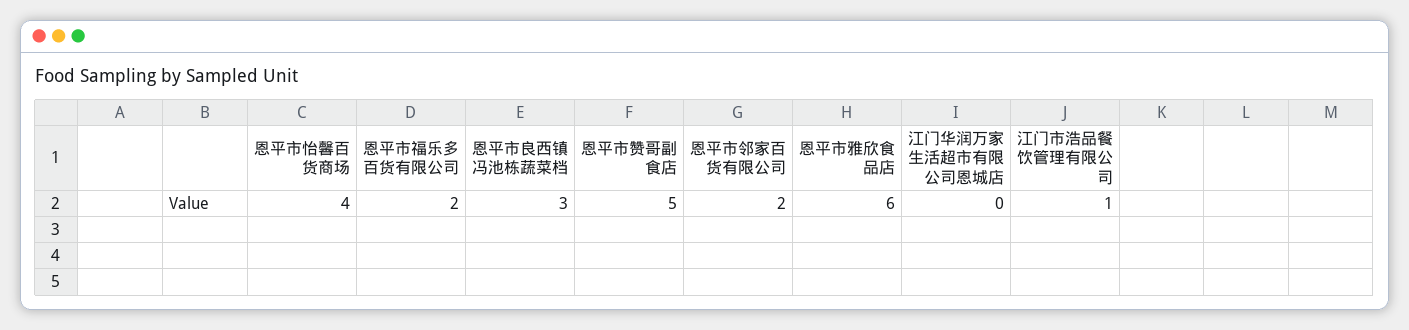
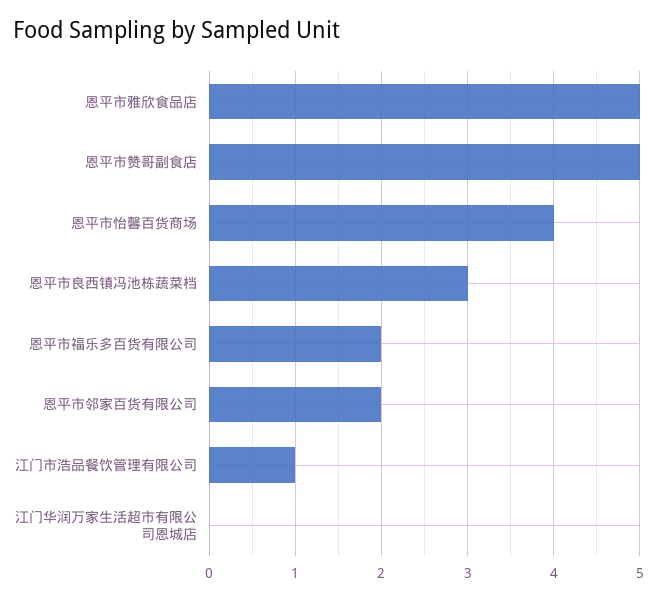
  {
    "恩平市怡馨百货商场": 4,
    "恩平市福乐多百货有限公司": 2,
    "恩平市良西镇冯池栋蔬菜档": 3,
    "恩平市赞哥副食店": 5,
    "恩平市邻家百货有限公司": 2,
-   "恩平市雅欣食品店": 6,
+   "恩平市雅欣食品店": 5,
    "江门华润万家生活超市有限公司恩城店": 0,
    "江门市浩品餐饮管理有限公司": 1
  }

